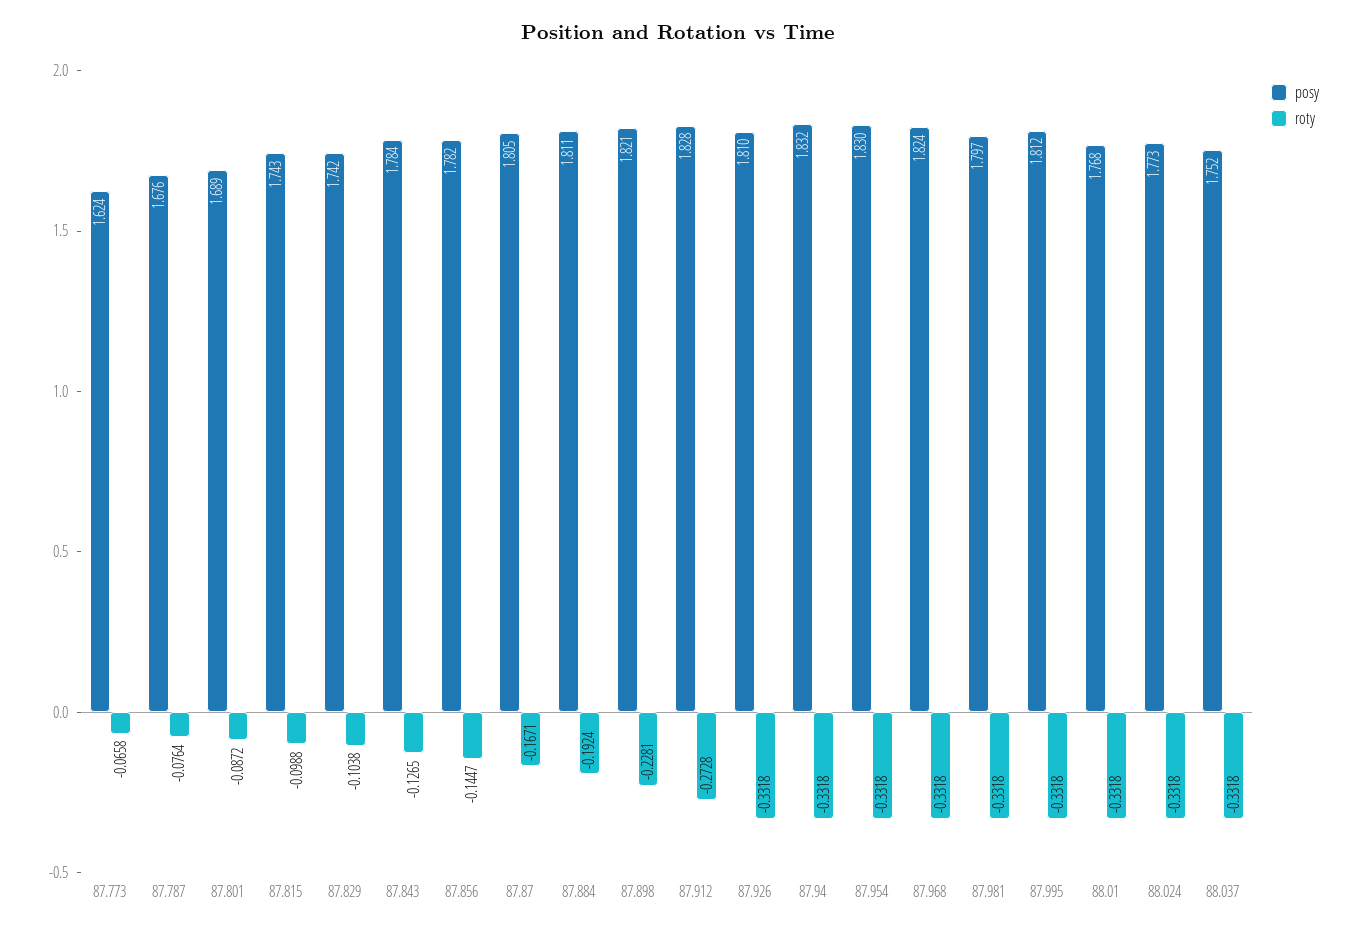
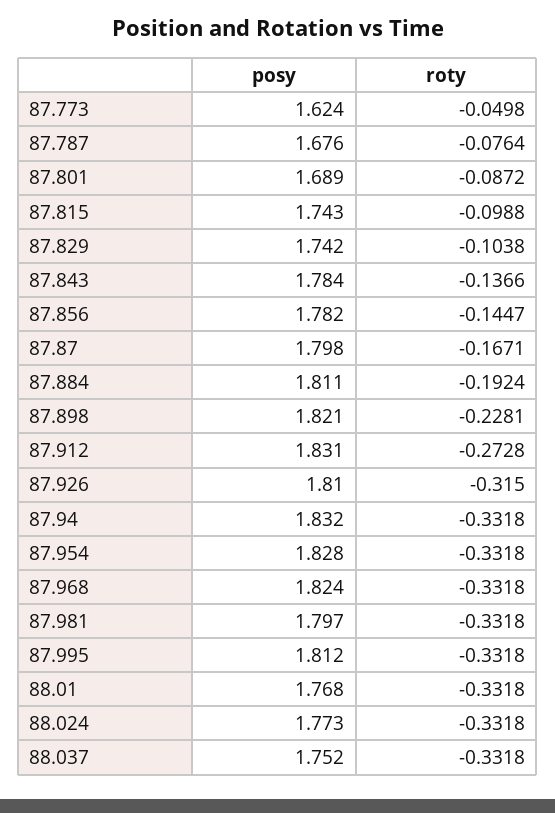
  {
    "posy": {
      "87.773": 1.624,
      "87.787": 1.676,
      "87.801": 1.689,
      "87.815": 1.743,
      "87.829": 1.742,
      "87.843": 1.784,
      "87.856": 1.782,
-     "87.87": 1.805,
+     "87.87": 1.798,
      "87.884": 1.811,
      "87.898": 1.821,
-     "87.912": 1.828,
+     "87.912": 1.831,
      "87.926": 1.81,
      "87.94": 1.832,
-     "87.954": 1.83,
+     "87.954": 1.828,
      "87.968": 1.824,
      "87.981": 1.797,
      "87.995": 1.812,
      "88.01": 1.768,
      "88.024": 1.773,
      "88.037": 1.752
    },
    "roty": {
-     "87.773": -0.0658,
+     "87.773": -0.0498,
      "87.787": -0.0764,
      "87.801": -0.0872,
      "87.815": -0.0988,
      "87.829": -0.1038,
-     "87.843": -0.1265,
+     "87.843": -0.1366,
      "87.856": -0.1447,
      "87.87": -0.1671,
      "87.884": -0.1924,
      "87.898": -0.2281,
      "87.912": -0.2728,
-     "87.926": -0.3318,
+     "87.926": -0.315,
      "87.94": -0.3318,
      "87.954": -0.3318,
      "87.968": -0.3318,
      "87.981": -0.3318,
      "87.995": -0.3318,
      "88.01": -0.3318,
      "88.024": -0.3318,
      "88.037": -0.3318
    }
  }

